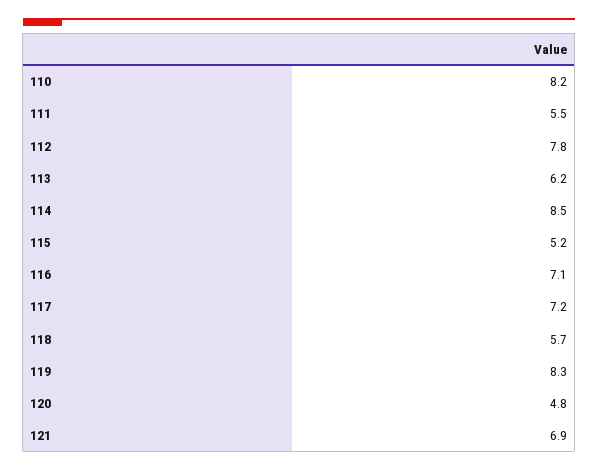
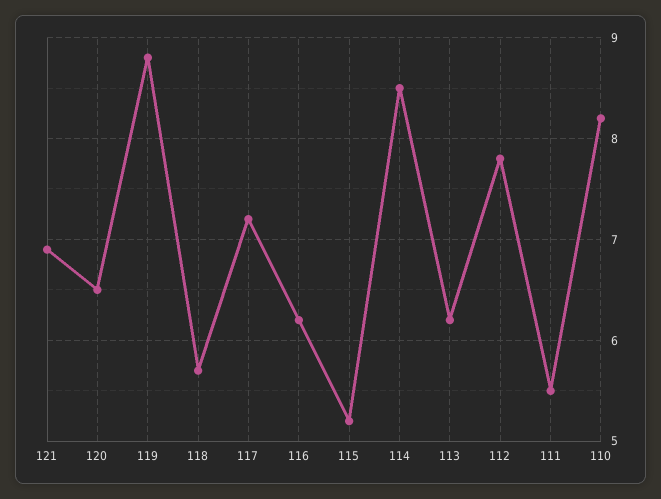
  {
    "110": 8.2,
    "111": 5.5,
    "112": 7.8,
    "113": 6.2,
    "114": 8.5,
    "115": 5.2,
-   "116": 7.1,
+   "116": 6.2,
    "117": 7.2,
    "118": 5.7,
-   "119": 8.3,
+   "119": 8.8,
-   "120": 4.8,
+   "120": 6.5,
    "121": 6.9
  }

